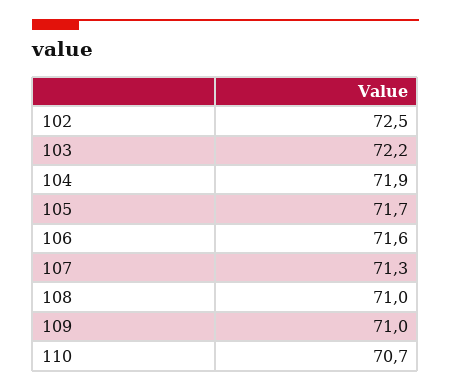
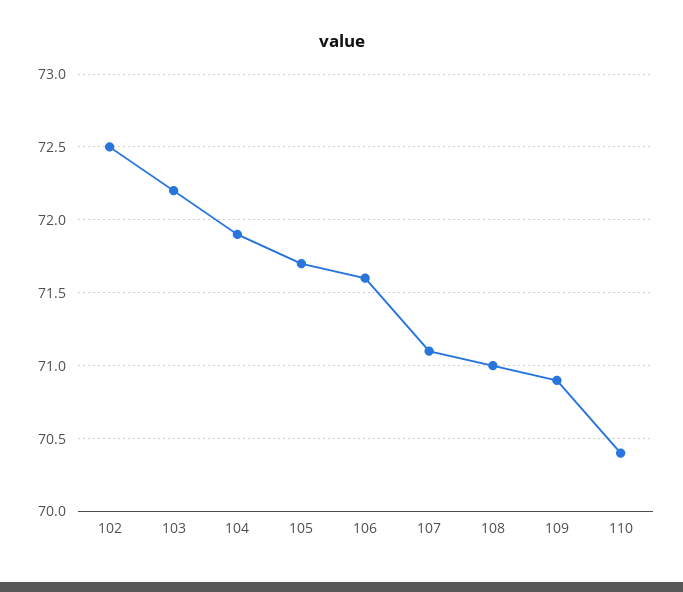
  {
    "102": 72.5,
    "103": 72.2,
    "104": 71.9,
    "105": 71.7,
    "106": 71.6,
-   "107": 71.3,
+   "107": 71.1,
    "108": 71,
-   "109": 71,
+   "109": 70.9,
-   "110": 70.7
+   "110": 70.4
  }

